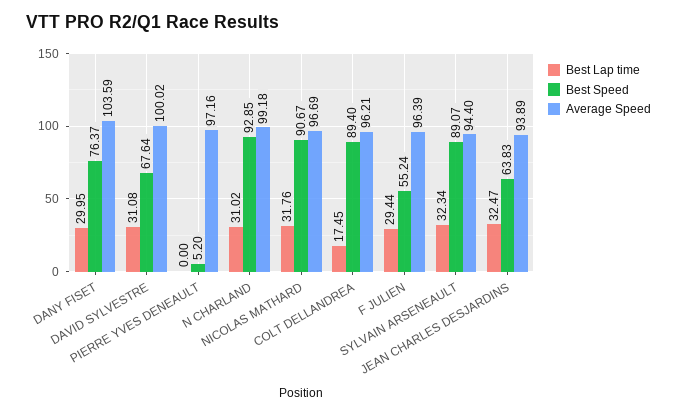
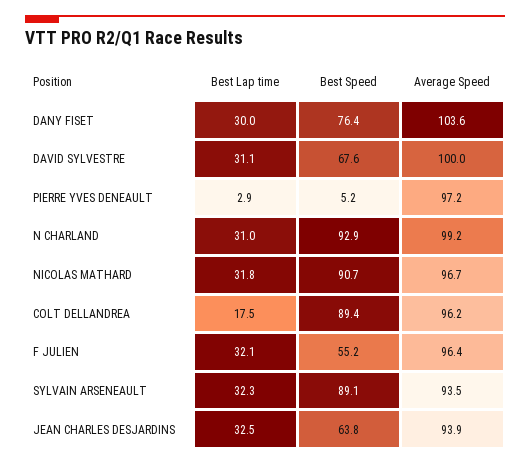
  {
    "Best Lap time": {
      "DANY FISET": 29.95,
      "DAVID SYLVESTRE": 31.08,
-     "PIERRE YVES DENEAULT": 0,
+     "PIERRE YVES DENEAULT": 2.9,
      "N CHARLAND": 31.02,
      "NICOLAS MATHARD": 31.76,
      "COLT DELLANDREA": 17.45,
-     "F JULIEN": 29.44,
+     "F JULIEN": 32.1,
      "SYLVAIN ARSENEAULT": 32.34,
      "JEAN CHARLES DESJARDINS": 32.47
    },
    "Best Speed": {
      "DANY FISET": 76.37,
      "DAVID SYLVESTRE": 67.64,
      "PIERRE YVES DENEAULT": 5.2,
      "N CHARLAND": 92.85,
      "NICOLAS MATHARD": 90.67,
      "COLT DELLANDREA": 89.4,
      "F JULIEN": 55.24,
      "SYLVAIN ARSENEAULT": 89.07,
      "JEAN CHARLES DESJARDINS": 63.83
    },
    "Average Speed": {
      "DANY FISET": 103.59,
      "DAVID SYLVESTRE": 100.02,
      "PIERRE YVES DENEAULT": 97.16,
      "N CHARLAND": 99.18,
      "NICOLAS MATHARD": 96.69,
      "COLT DELLANDREA": 96.21,
      "F JULIEN": 96.39,
-     "SYLVAIN ARSENEAULT": 94.4,
+     "SYLVAIN ARSENEAULT": 93.5,
      "JEAN CHARLES DESJARDINS": 93.89
    }
  }

